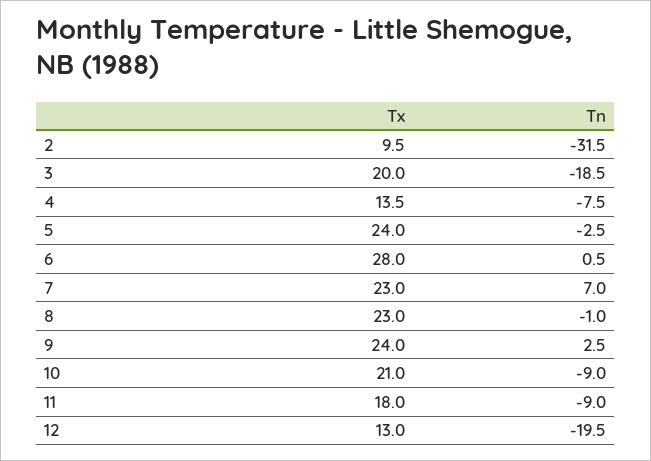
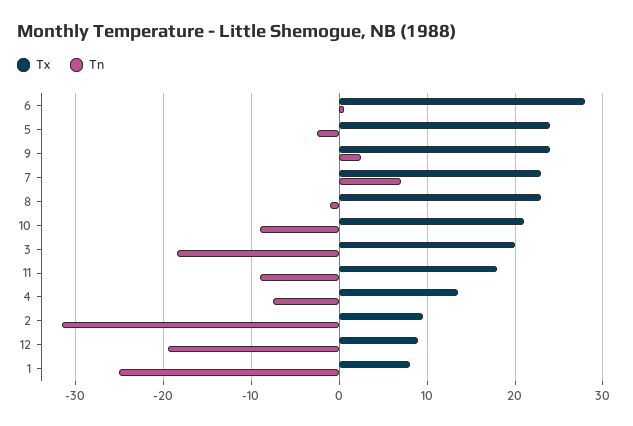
  {
    "Tx": {
      "2": 9.5,
      "3": 20,
      "4": 13.5,
      "5": 24,
      "6": 28,
      "7": 23,
      "8": 23,
      "9": 24,
      "10": 21,
      "11": 18,
-     "12": 13
+     "12": 9,
+     "1": 8
    },
    "Tn": {
      "2": -31.5,
      "3": -18.5,
      "4": -7.5,
      "5": -2.5,
      "6": 0.5,
      "7": 7,
      "8": -1,
      "9": 2.5,
      "10": -9,
      "11": -9,
-     "12": -19.5
+     "12": -19.5,
+     "1": -25
    }
  }

